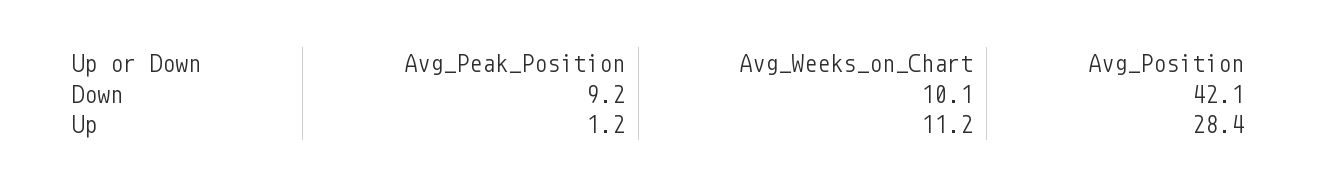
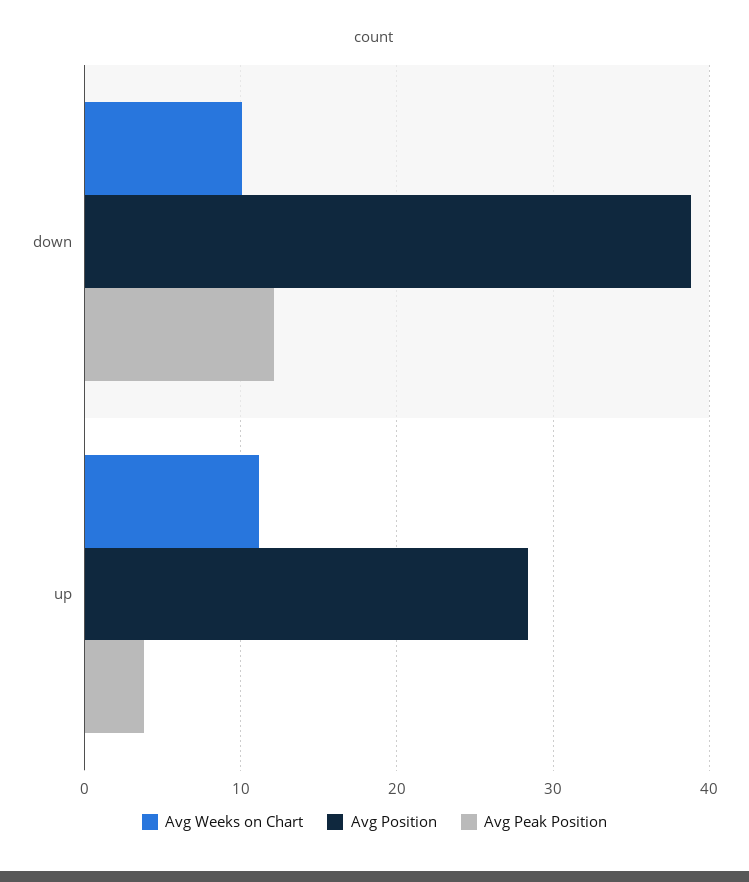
  {
    "Avg_Peak_Position": {
-     "Down": 9.2,
+     "Down": 12,
-     "Up": 1.2
+     "Up": 4
    },
    "Avg_Weeks_on_Chart": {
      "Down": 10.1,
      "Up": 11.2
    },
    "Avg_Position": {
-     "Down": 42.1,
+     "Down": 39,
      "Up": 28.4
    }
  }

